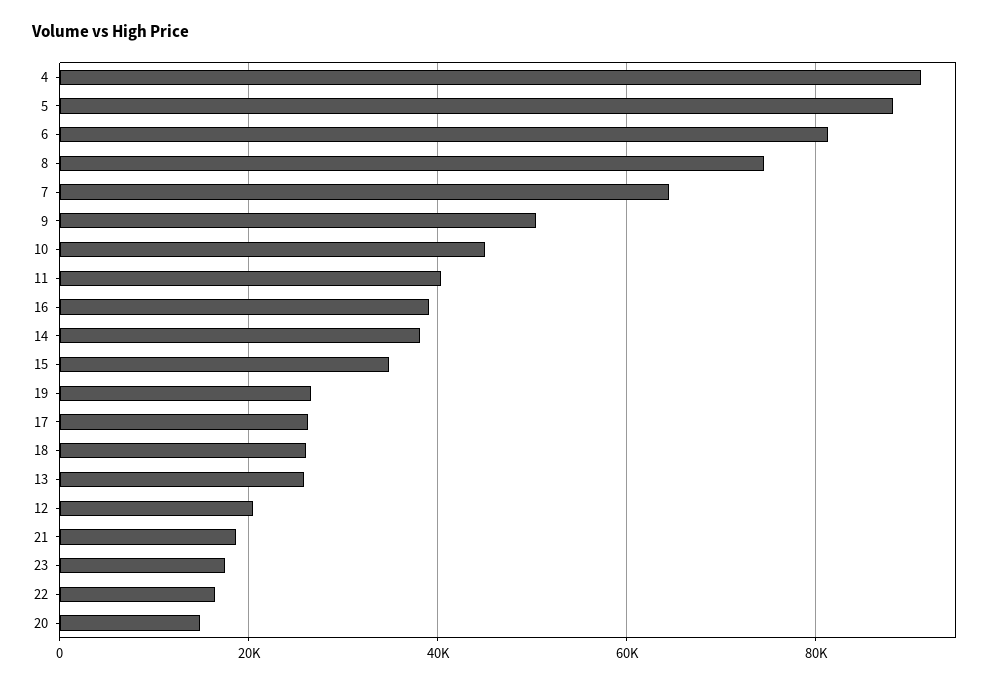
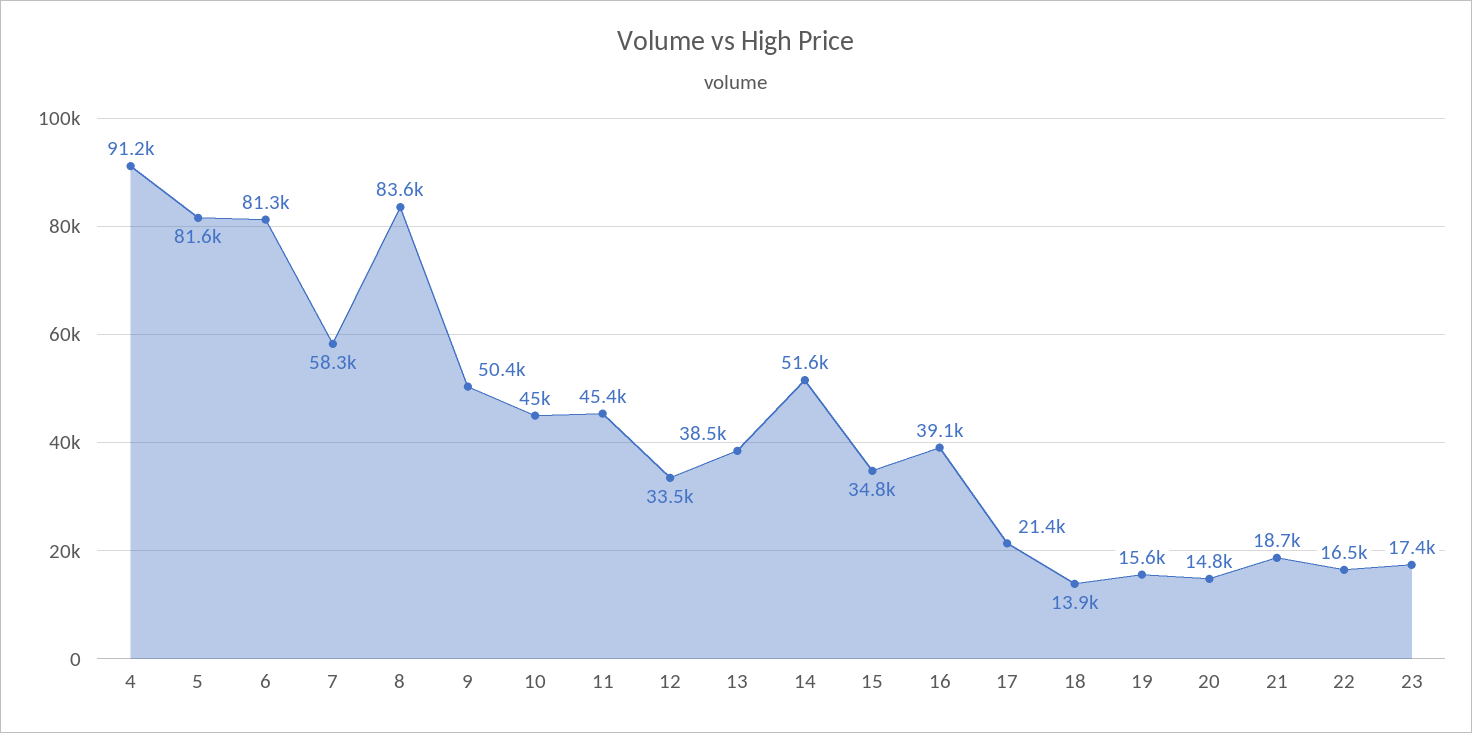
  {
    "4": 91200,
-   "5": 88000,
+   "5": 81600,
    "6": 81300,
-   "8": 74000,
+   "8": 83600,
-   "7": 64000,
+   "7": 58300,
    "9": 50400,
    "10": 45000,
-   "11": 40000,
+   "11": 45400,
    "16": 39100,
-   "14": 38000,
+   "14": 51600,
    "15": 34800,
-   "19": 26000,
+   "19": 15600,
-   "17": 26000,
+   "17": 21400,
-   "18": 26000,
+   "18": 13900,
-   "13": 26000,
+   "13": 38500,
-   "12": 20000,
+   "12": 33500,
    "21": 18700,
    "23": 17400,
    "22": 16500,
    "20": 14800
  }

